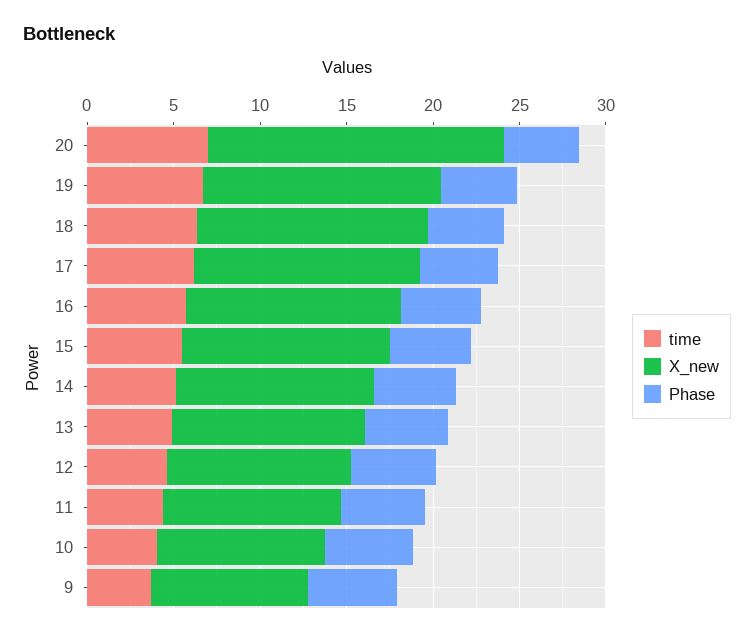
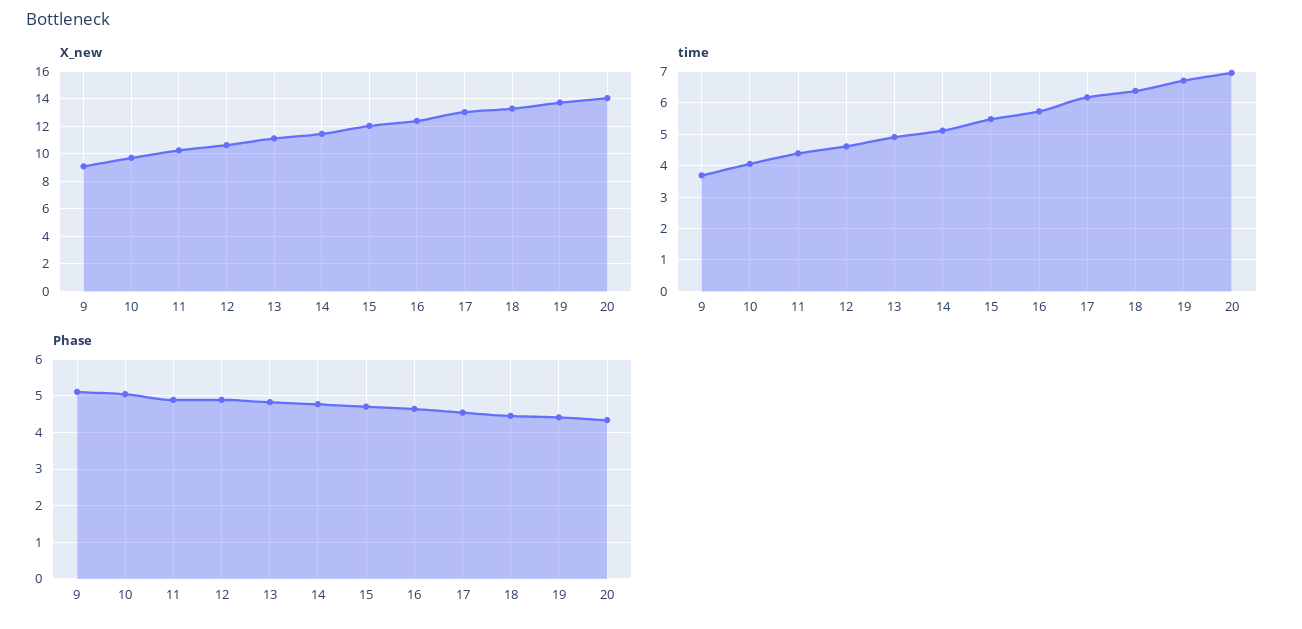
  {
    "time": {
      "20": 7,
      "19": 6.8,
      "18": 6.4,
      "17": 6.2,
      "16": 5.8,
      "15": 5.4,
      "14": 5.2,
      "13": 5,
      "12": 4.6,
      "11": 4.4,
      "10": 4,
      "9": 3.6
    },
    "X_new": {
-     "20": 17,
+     "20": 14,
      "19": 13.5,
      "18": 13.5,
      "17": 13,
      "16": 12.5,
      "15": 12,
      "14": 11.5,
      "13": 11,
      "12": 10.5,
      "11": 10.5,
      "10": 9.5,
      "9": 9
    },
    "Phase": {
      "20": 4.4,
      "19": 4.4,
      "18": 4.4,
      "17": 4.6,
      "16": 4.6,
      "15": 4.8,
      "14": 4.8,
      "13": 4.8,
      "12": 4.8,
      "11": 4.8,
      "10": 5,
      "9": 5.2
    }
  }

